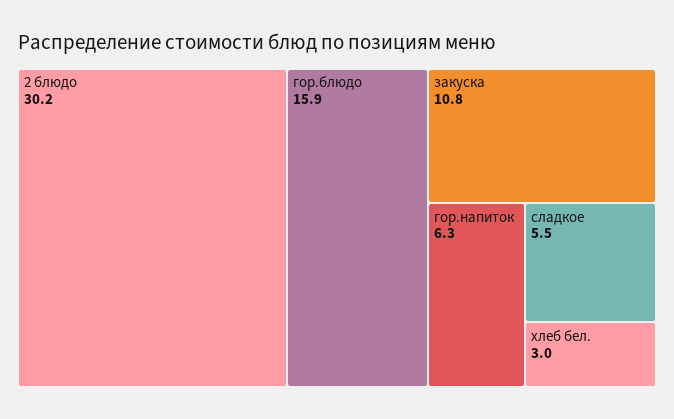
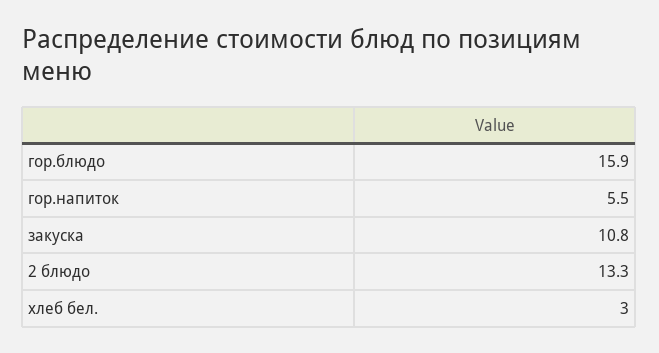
  {
-   "2 блюдо": 30.2,
+   "2 блюдо": 13.3,
    "гор.блюдо": 15.9,
    "закуска": 10.8,
-   "гор.напиток": 6.3,
+   "гор.напиток": 5.5,
-   "сладкое": 5.5,
    "хлеб бел.": 3
  }

